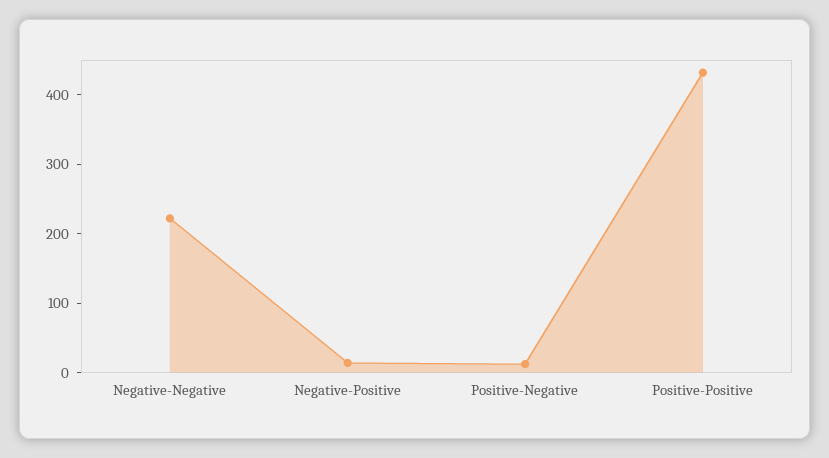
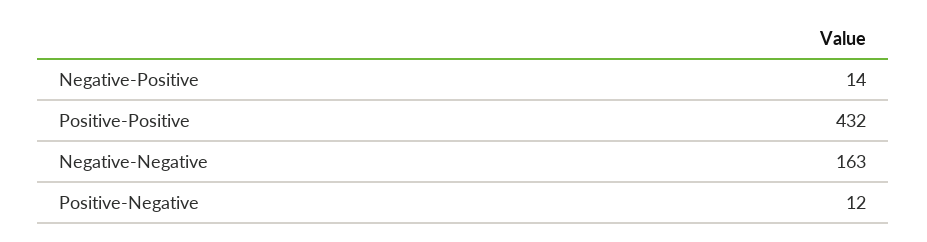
  {
-   "Negative-Negative": 220,
+   "Negative-Negative": 163,
    "Negative-Positive": 14,
    "Positive-Negative": 12,
    "Positive-Positive": 432
  }

